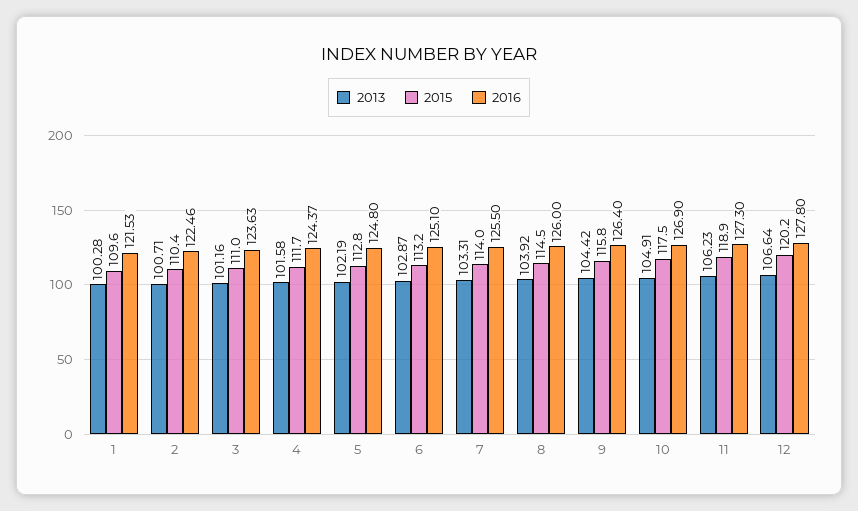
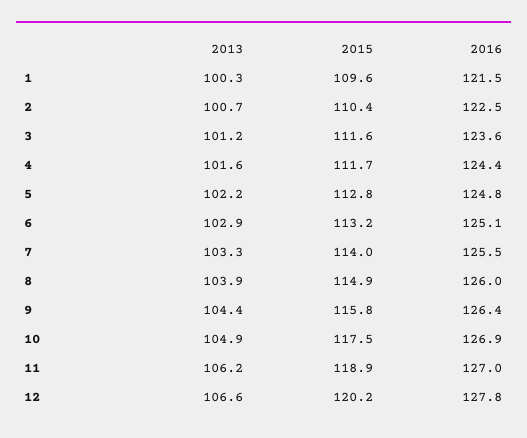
  {
    "2013": {
      "1": 100.28,
      "2": 100.71,
      "3": 101.16,
      "4": 101.58,
      "5": 102.19,
      "6": 102.87,
      "7": 103.31,
      "8": 103.92,
      "9": 104.42,
      "10": 104.91,
      "11": 106.23,
      "12": 106.64
    },
    "2015": {
      "1": 109.6,
      "2": 110.4,
-     "3": 111,
+     "3": 111.6,
      "4": 111.7,
      "5": 112.8,
      "6": 113.2,
      "7": 114,
-     "8": 114.5,
+     "8": 114.9,
      "9": 115.8,
      "10": 117.5,
      "11": 118.9,
      "12": 120.2
    },
    "2016": {
      "1": 121.53,
      "2": 122.46,
      "3": 123.63,
      "4": 124.37,
      "5": 124.8,
      "6": 125.1,
      "7": 125.5,
      "8": 126,
      "9": 126.4,
      "10": 126.9,
-     "11": 127.3,
+     "11": 127,
      "12": 127.8
    }
  }

